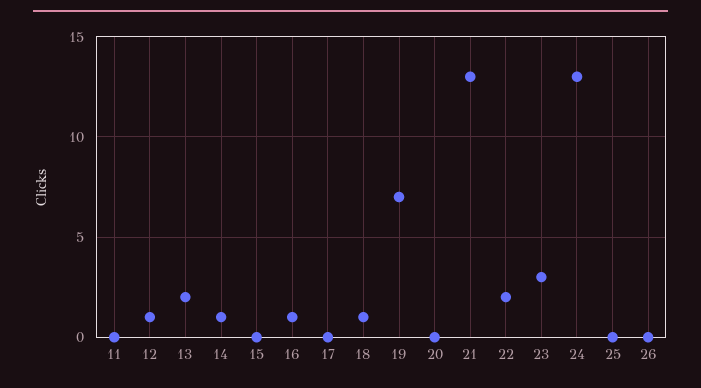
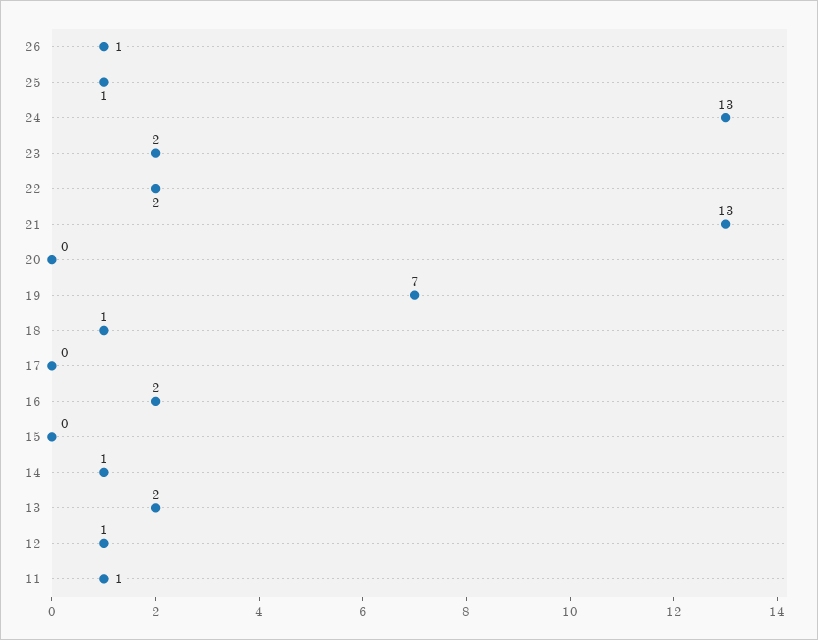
  {
-   "11": 0,
+   "11": 1,
    "12": 1,
    "13": 2,
    "14": 1,
    "15": 0,
-   "16": 1,
+   "16": 2,
    "17": 0,
    "18": 1,
    "19": 7,
    "20": 0,
    "21": 13,
    "22": 2,
-   "23": 3,
+   "23": 2,
    "24": 13,
-   "25": 0,
+   "25": 1,
-   "26": 0
+   "26": 1
  }

